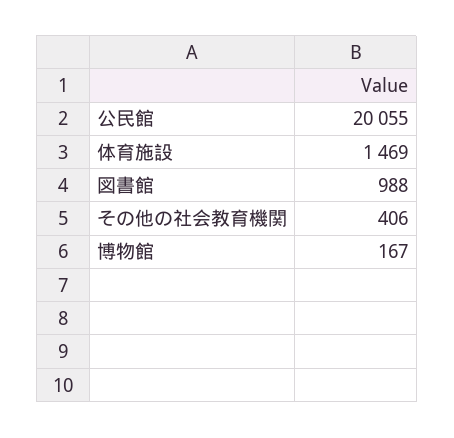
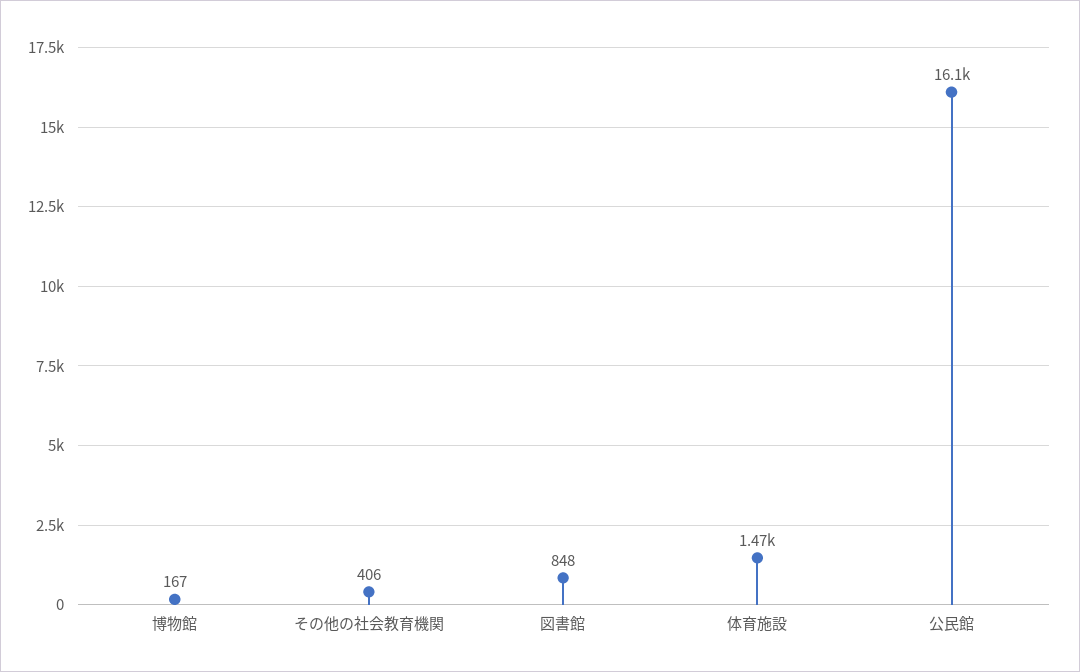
  {
-   "公民館": 20055,
+   "公民館": 16100,
    "体育施設": 1469,
-   "図書館": 988,
+   "図書館": 848,
    "その他の社会教育機関": 406,
    "博物館": 167
  }

